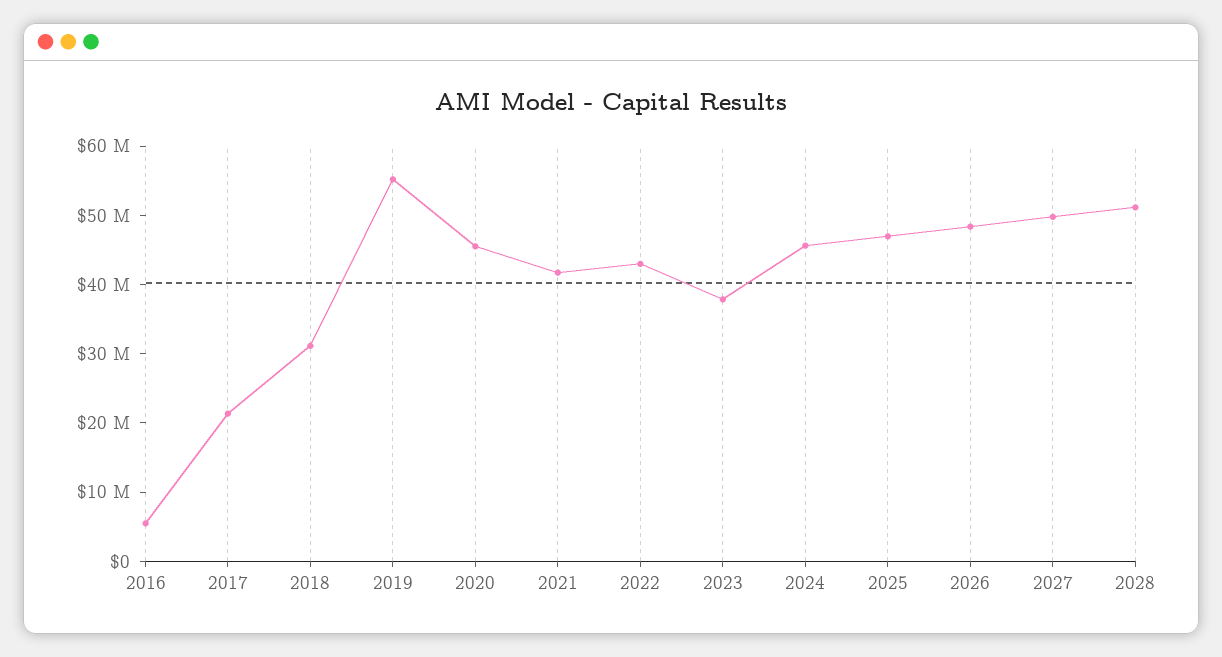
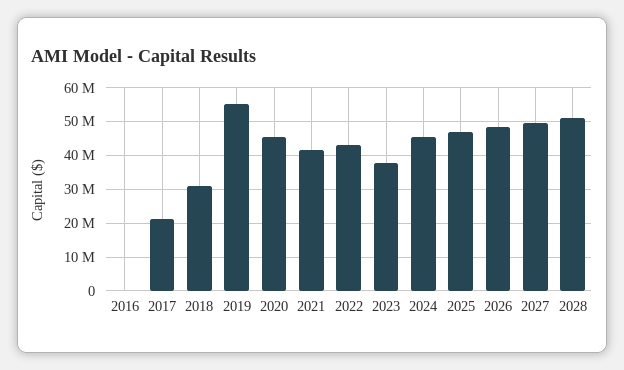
  {
-   "2016": 6000000,
+   "2016": 0,
    "2017": 22000000,
    "2018": 32000000,
    "2019": 56000000,
    "2020": 46000000,
    "2021": 42000000,
    "2022": 42000000,
    "2023": 38000000,
    "2024": 46000000,
    "2025": 46000000,
    "2026": 48000000,
    "2027": 50000000,
    "2028": 52000000
  }

